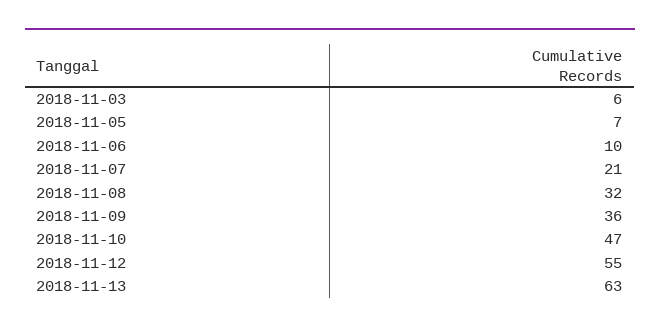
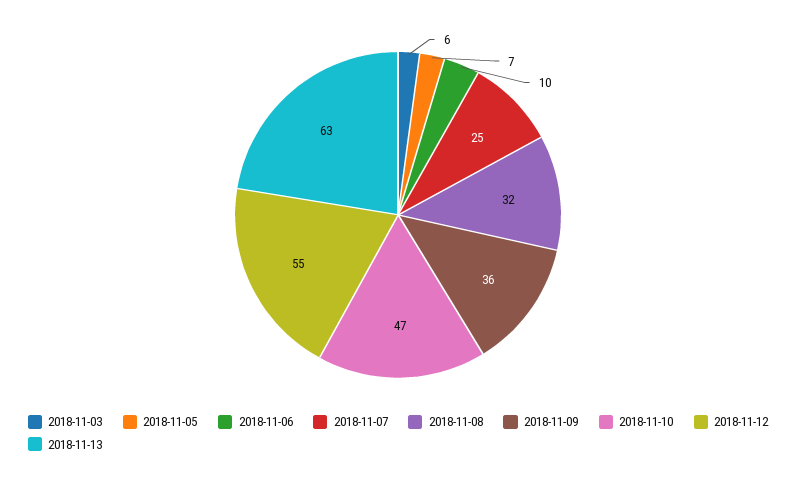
  {
    "2018-11-03": 6,
    "2018-11-05": 7,
    "2018-11-06": 10,
-   "2018-11-07": 21,
+   "2018-11-07": 25,
    "2018-11-08": 32,
    "2018-11-09": 36,
    "2018-11-10": 47,
    "2018-11-12": 55,
    "2018-11-13": 63
  }

